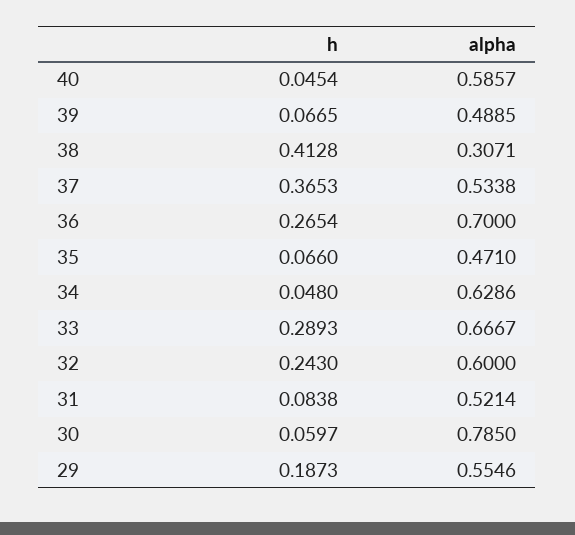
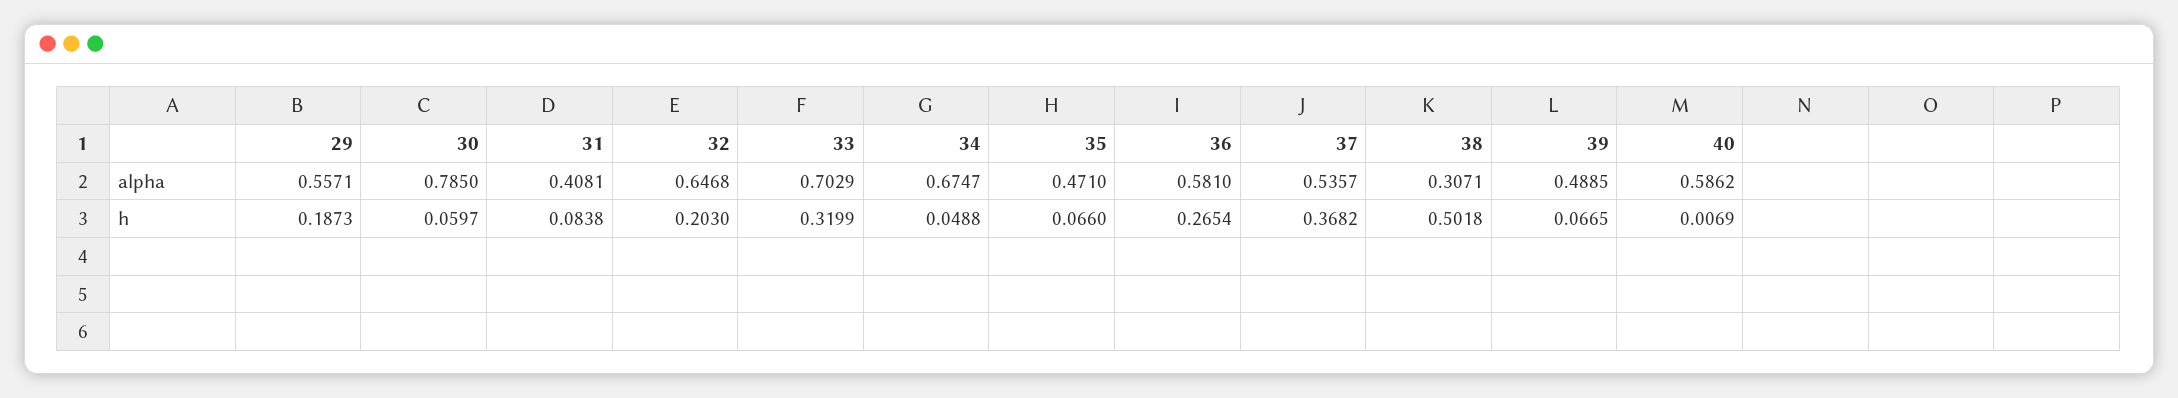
  {
    "h": {
-     "40": 0.0454,
+     "40": 0.0069,
      "39": 0.0665,
-     "38": 0.4128,
+     "38": 0.5018,
-     "37": 0.3653,
+     "37": 0.3682,
      "36": 0.2654,
      "35": 0.066,
-     "34": 0.048,
+     "34": 0.0488,
-     "33": 0.2893,
+     "33": 0.3199,
-     "32": 0.243,
+     "32": 0.203,
      "31": 0.0838,
      "30": 0.0597,
      "29": 0.1873
    },
    "alpha": {
-     "40": 0.5857,
+     "40": 0.5862,
      "39": 0.4885,
      "38": 0.3071,
-     "37": 0.5338,
+     "37": 0.5357,
-     "36": 0.7,
+     "36": 0.581,
      "35": 0.471,
-     "34": 0.6286,
+     "34": 0.6747,
-     "33": 0.6667,
+     "33": 0.7029,
-     "32": 0.6,
+     "32": 0.6468,
-     "31": 0.5214,
+     "31": 0.4081,
      "30": 0.785,
-     "29": 0.5546
+     "29": 0.5571
    }
  }

